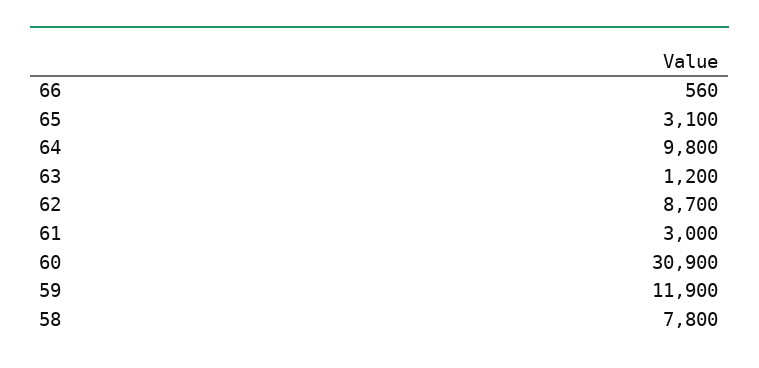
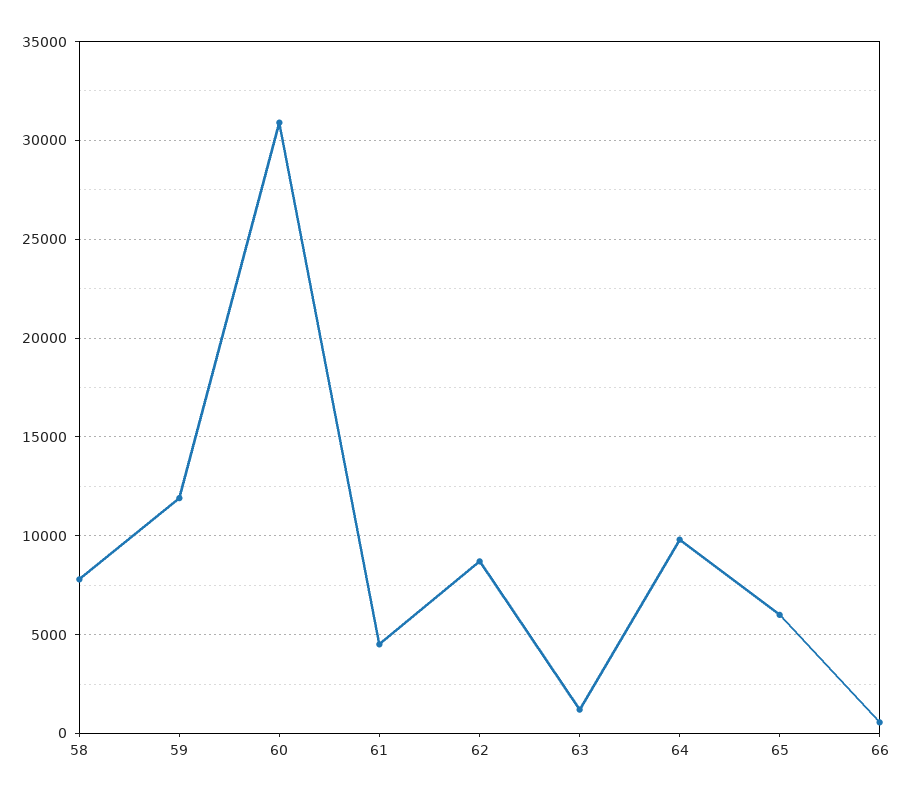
  {
    "66": 560,
-   "65": 3100,
+   "65": 6000,
    "64": 9800,
    "63": 1200,
    "62": 8700,
-   "61": 3000,
+   "61": 4500,
    "60": 30900,
    "59": 11900,
    "58": 7800
  }

